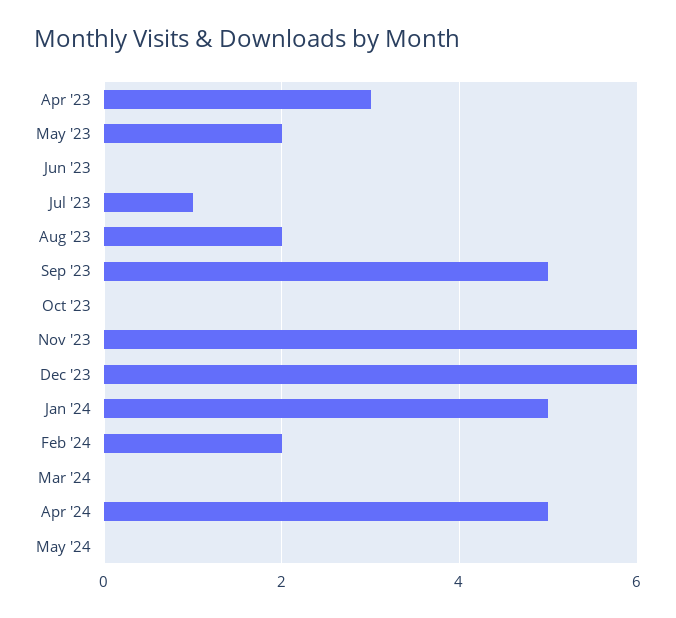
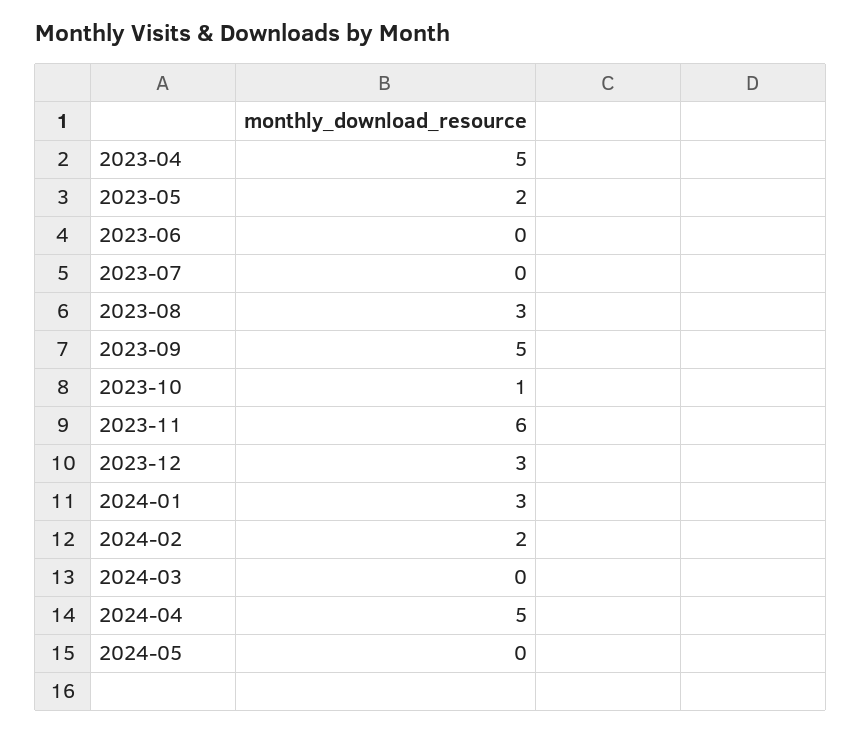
  {
-   "Apr '23": 3,
+   "Apr '23": 5,
    "May '23": 2,
    "Jun '23": 0,
-   "Jul '23": 1,
+   "Jul '23": 0,
-   "Aug '23": 2,
+   "Aug '23": 3,
    "Sep '23": 5,
-   "Oct '23": 0,
+   "Oct '23": 1,
    "Nov '23": 6,
-   "Dec '23": 6,
+   "Dec '23": 3,
-   "Jan '24": 5,
+   "Jan '24": 3,
    "Feb '24": 2,
    "Mar '24": 0,
    "Apr '24": 5,
    "May '24": 0
  }

